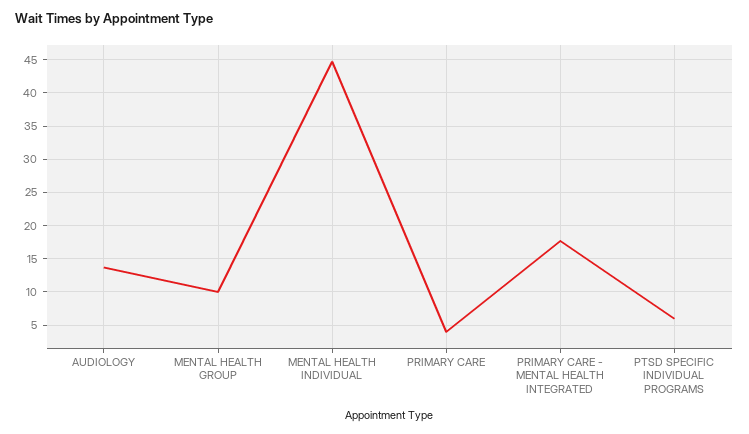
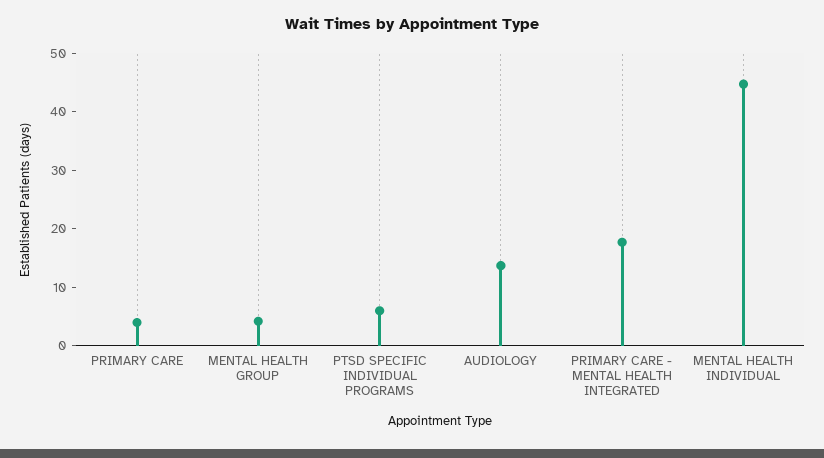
  {
    "AUDIOLOGY": 14,
-   "MENTAL HEALTH GROUP": 10,
+   "MENTAL HEALTH GROUP": 4,
    "MENTAL HEALTH INDIVIDUAL": 45,
    "PRIMARY CARE": 4,
    "PRIMARY CARE - MENTAL HEALTH INTEGRATED": 18,
    "PTSD SPECIFIC INDIVIDUAL PROGRAMS": 6
  }

